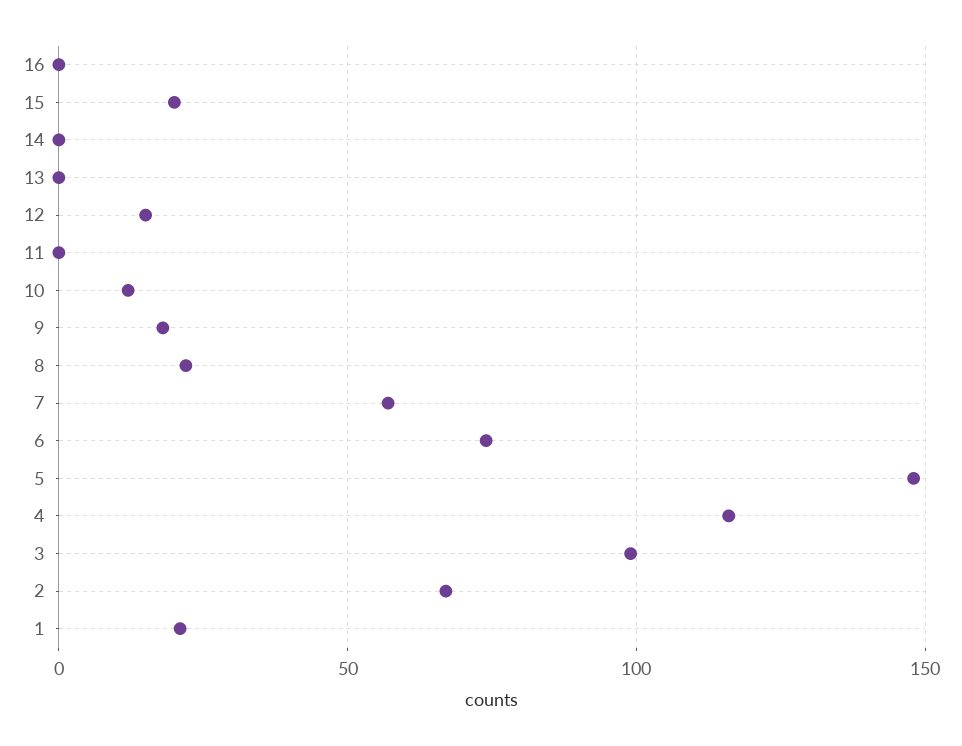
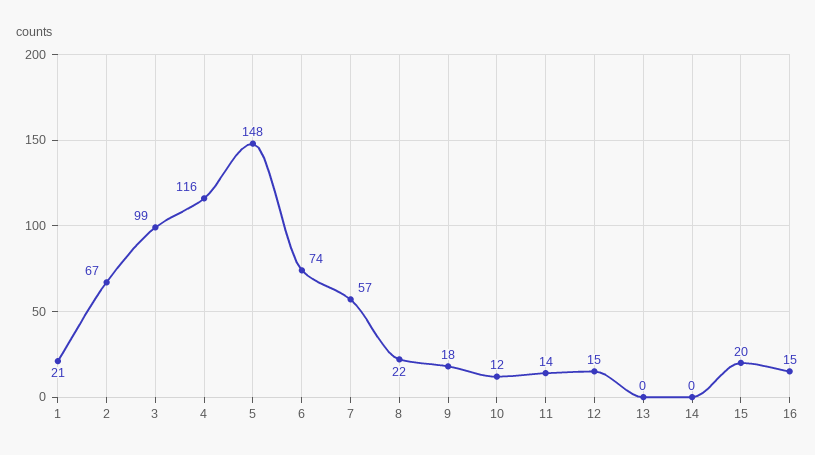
  {
-   "16": 0,
+   "16": 15,
    "15": 20,
    "14": 0,
    "13": 0,
    "12": 15,
-   "11": 0,
+   "11": 14,
    "10": 12,
    "9": 18,
    "8": 22,
    "7": 57,
    "6": 74,
    "5": 148,
    "4": 116,
    "3": 99,
    "2": 67,
    "1": 21
  }

